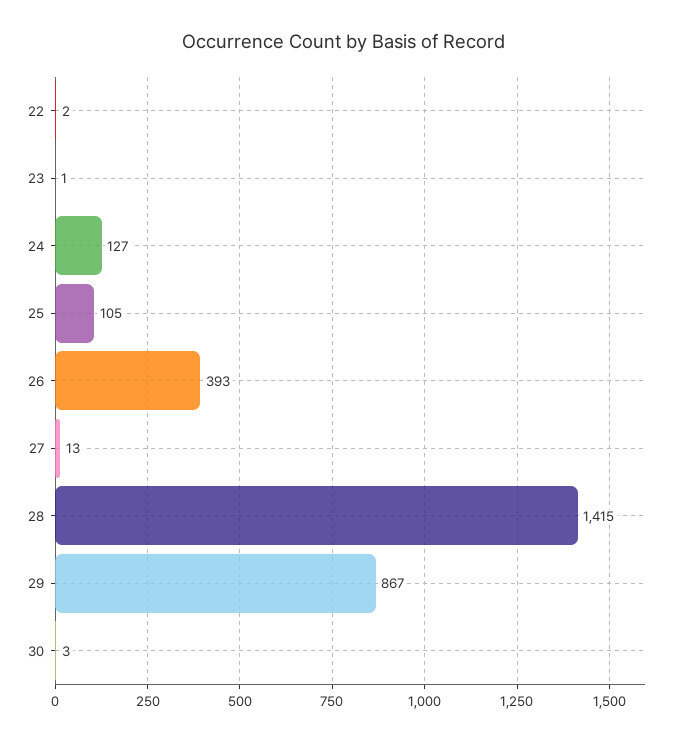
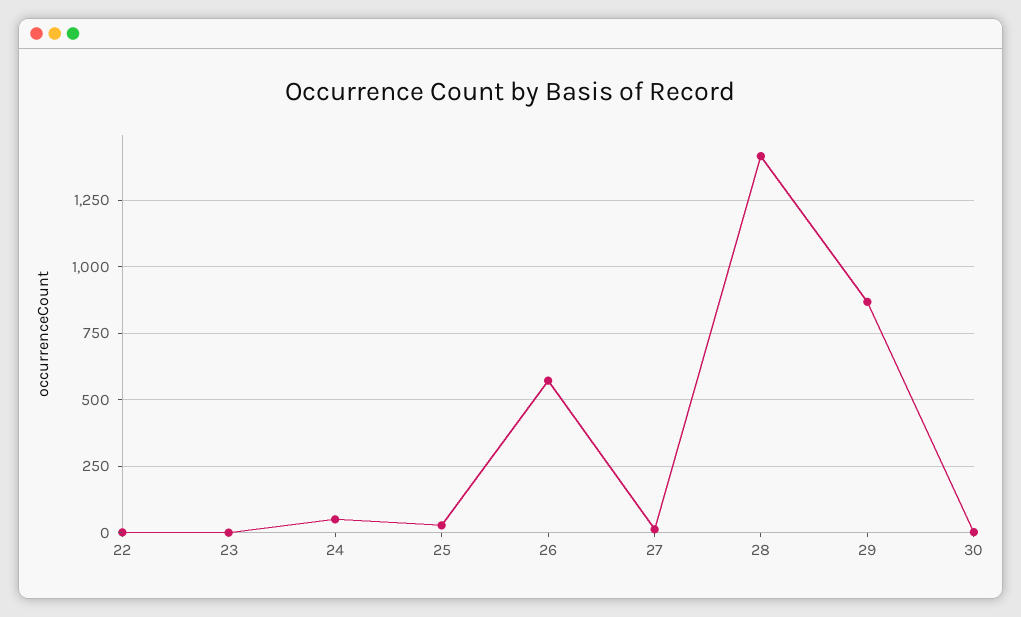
  {
    "22": 2,
    "23": 1,
-   "24": 127,
+   "24": 50,
-   "25": 105,
+   "25": 25,
-   "26": 393,
+   "26": 575,
    "27": 13,
    "28": 1415,
    "29": 867,
    "30": 3
  }

